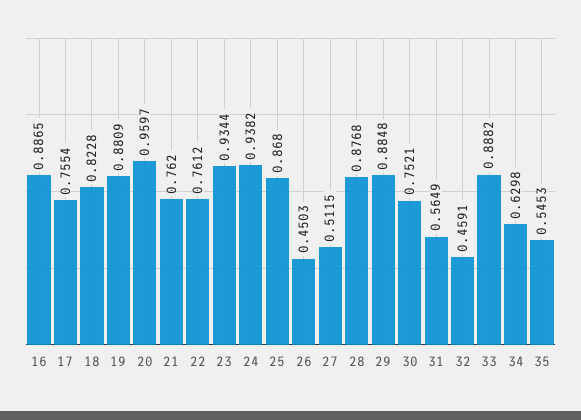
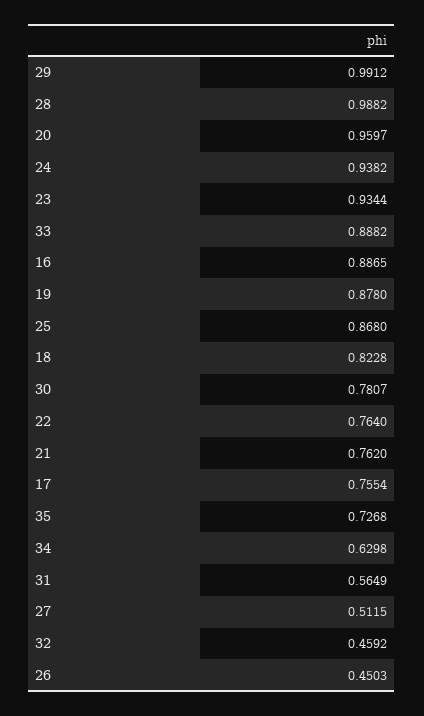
  {
    "16": 0.8865,
    "17": 0.7554,
    "18": 0.8228,
-   "19": 0.8809,
+   "19": 0.878,
    "20": 0.9597,
    "21": 0.762,
-   "22": 0.7612,
+   "22": 0.764,
    "23": 0.9344,
    "24": 0.9382,
    "25": 0.868,
    "26": 0.4503,
    "27": 0.5115,
-   "28": 0.8768,
+   "28": 0.9882,
-   "29": 0.8848,
+   "29": 0.9912,
-   "30": 0.7521,
+   "30": 0.7807,
    "31": 0.5649,
-   "32": 0.4591,
+   "32": 0.4592,
    "33": 0.8882,
    "34": 0.6298,
-   "35": 0.5453
+   "35": 0.7268
  }

